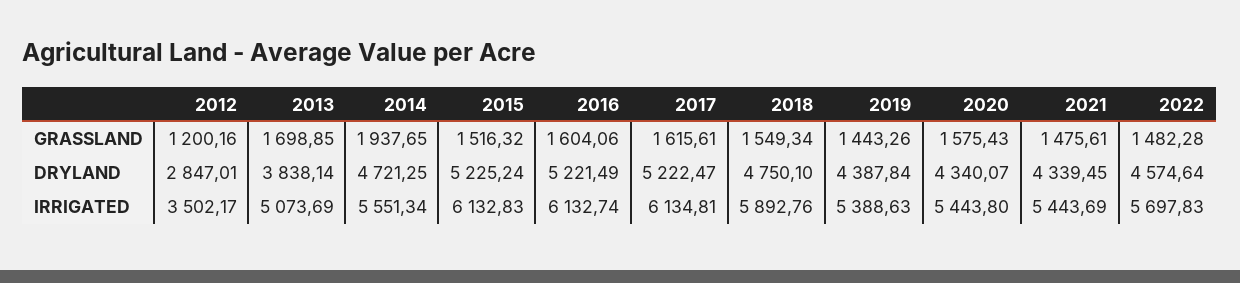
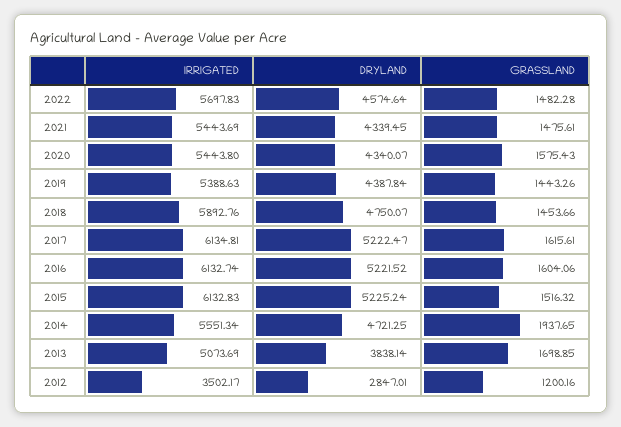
  {
    "2012": {
      "GRASSLAND": 1200.16,
      "DRYLAND": 2847.01,
      "IRRIGATED": 3502.17
    },
    "2013": {
      "GRASSLAND": 1698.85,
      "DRYLAND": 3838.14,
      "IRRIGATED": 5073.69
    },
    "2014": {
      "GRASSLAND": 1937.65,
      "DRYLAND": 4721.25,
      "IRRIGATED": 5551.34
    },
    "2015": {
      "GRASSLAND": 1516.32,
      "DRYLAND": 5225.24,
      "IRRIGATED": 6132.83
    },
    "2016": {
      "GRASSLAND": 1604.06,
-     "DRYLAND": 5221.49,
+     "DRYLAND": 5221.52,
      "IRRIGATED": 6132.74
    },
    "2017": {
      "GRASSLAND": 1615.61,
      "DRYLAND": 5222.47,
      "IRRIGATED": 6134.81
    },
    "2018": {
-     "GRASSLAND": 1549.34,
+     "GRASSLAND": 1453.66,
-     "DRYLAND": 4750.1,
+     "DRYLAND": 4750.07,
      "IRRIGATED": 5892.76
    },
    "2019": {
      "GRASSLAND": 1443.26,
      "DRYLAND": 4387.84,
      "IRRIGATED": 5388.63
    },
    "2020": {
      "GRASSLAND": 1575.43,
      "DRYLAND": 4340.07,
      "IRRIGATED": 5443.8
    },
    "2021": {
      "GRASSLAND": 1475.61,
      "DRYLAND": 4339.45,
      "IRRIGATED": 5443.69
    },
    "2022": {
      "GRASSLAND": 1482.28,
      "DRYLAND": 4574.64,
      "IRRIGATED": 5697.83
    }
  }

